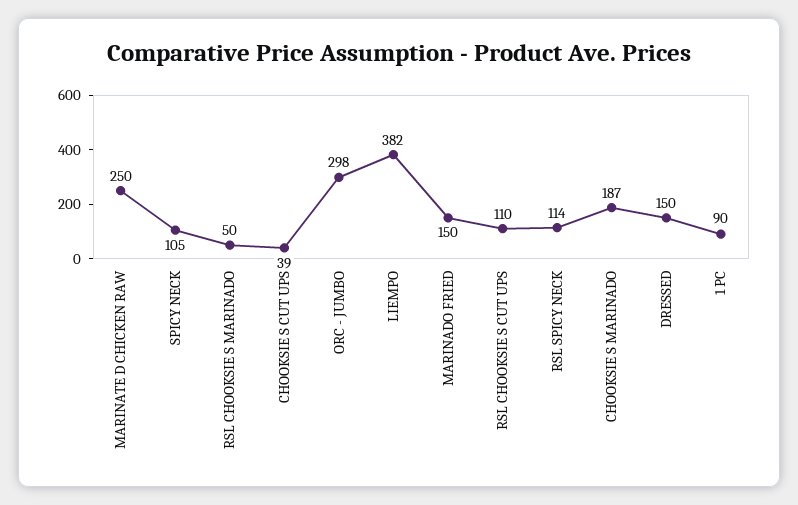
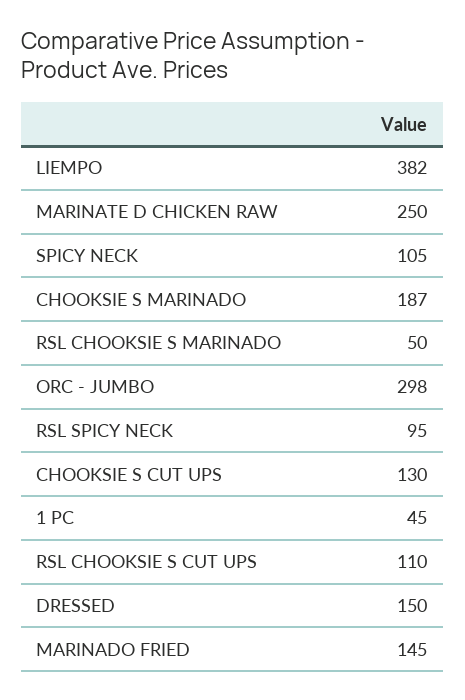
  {
    "MARINATE D CHICKEN RAW": 250,
    "SPICY NECK": 105,
    "RSL CHOOKSIE S MARINADO": 50,
-   "CHOOKSIE S CUT UPS": 39,
+   "CHOOKSIE S CUT UPS": 130,
    "ORC - JUMBO": 298,
    "LIEMPO": 382,
-   "MARINADO FRIED": 150,
+   "MARINADO FRIED": 145,
    "RSL CHOOKSIE S CUT UPS": 110,
-   "RSL SPICY NECK": 114,
+   "RSL SPICY NECK": 95,
    "CHOOKSIE S MARINADO": 187,
    "DRESSED": 150,
-   "1 PC": 90
+   "1 PC": 45
  }

